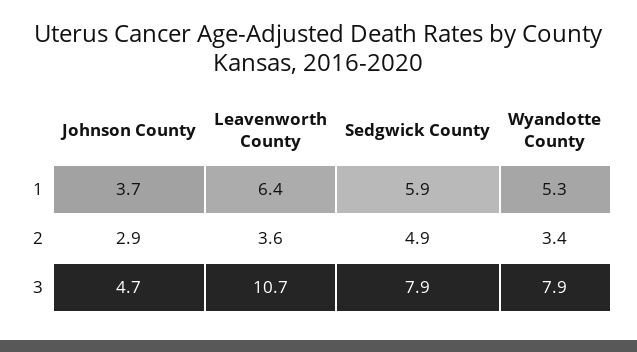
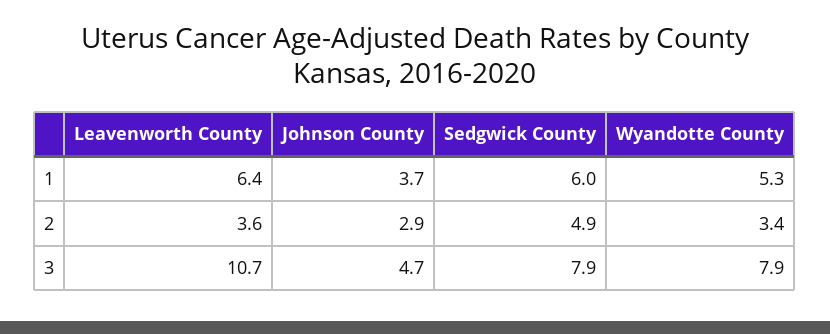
  {
    "Johnson County": {
      "1": 3.7,
      "2": 2.9,
      "3": 4.7
    },
    "Leavenworth County": {
      "1": 6.4,
      "2": 3.6,
      "3": 10.7
    },
    "Sedgwick County": {
-     "1": 5.9,
+     "1": 6,
      "2": 4.9,
      "3": 7.9
    },
    "Wyandotte County": {
      "1": 5.3,
      "2": 3.4,
      "3": 7.9
    }
  }

